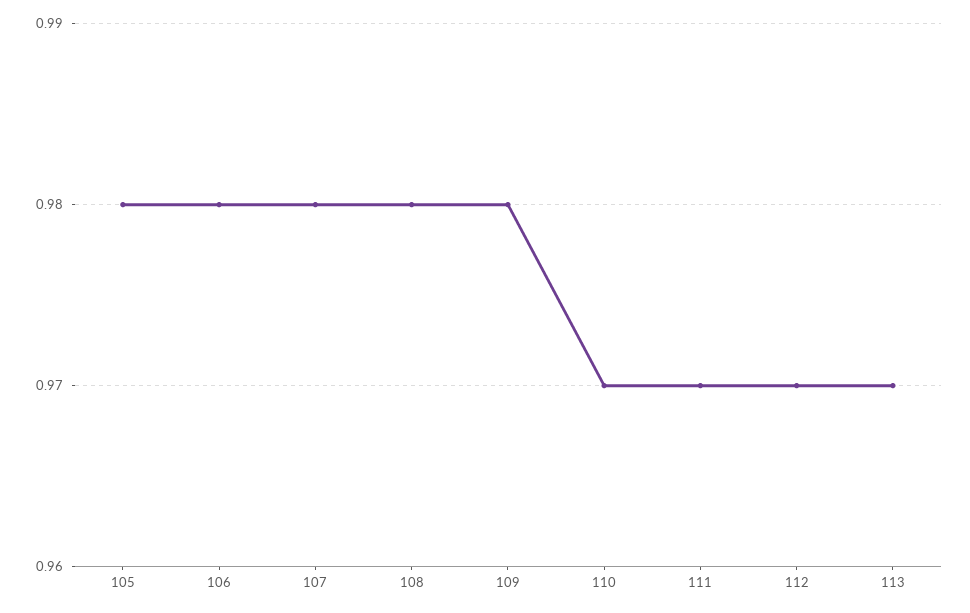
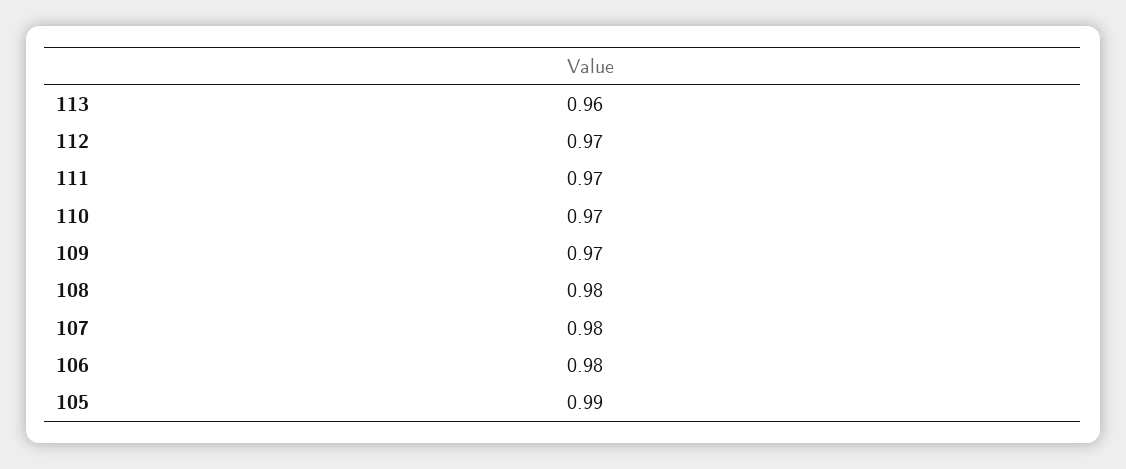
  {
-   "105": 0.98,
+   "105": 0.99,
    "106": 0.98,
    "107": 0.98,
    "108": 0.98,
-   "109": 0.98,
+   "109": 0.97,
    "110": 0.97,
    "111": 0.97,
    "112": 0.97,
-   "113": 0.97
+   "113": 0.96
  }

